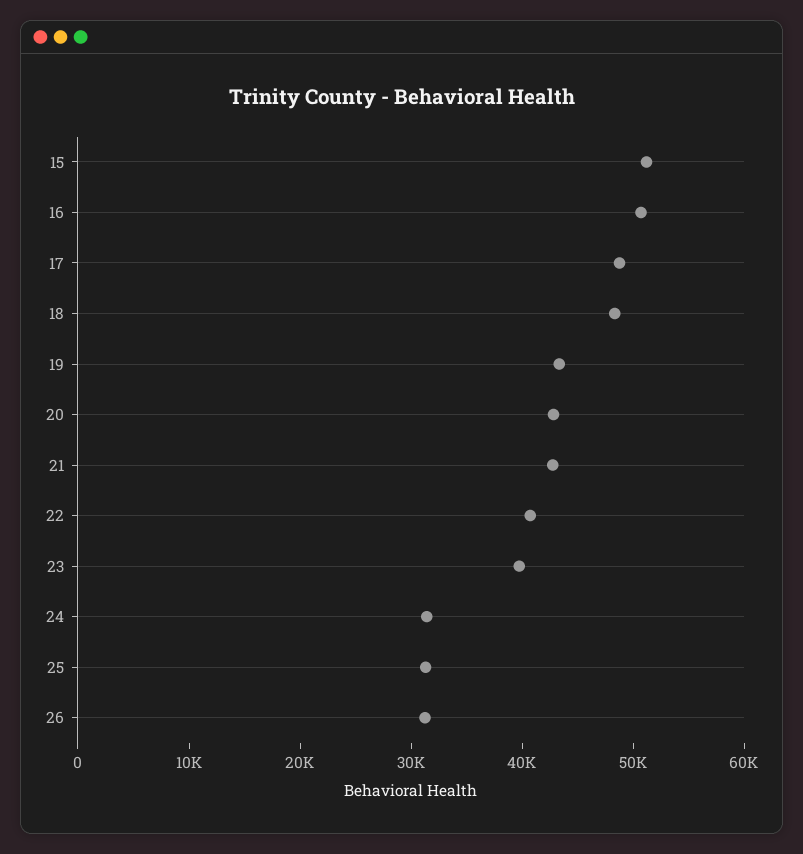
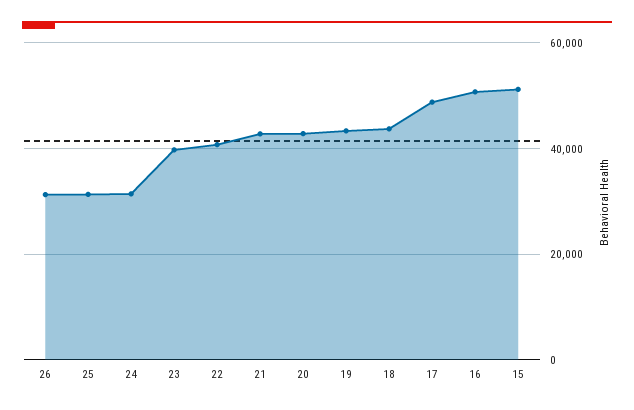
  {
    "15": 52000,
    "16": 50000,
    "17": 48000,
-   "18": 48000,
+   "18": 44000,
    "19": 44000,
    "20": 42000,
    "21": 42000,
    "22": 40000,
    "23": 40000,
    "24": 32000,
    "25": 32000,
    "26": 32000
  }

